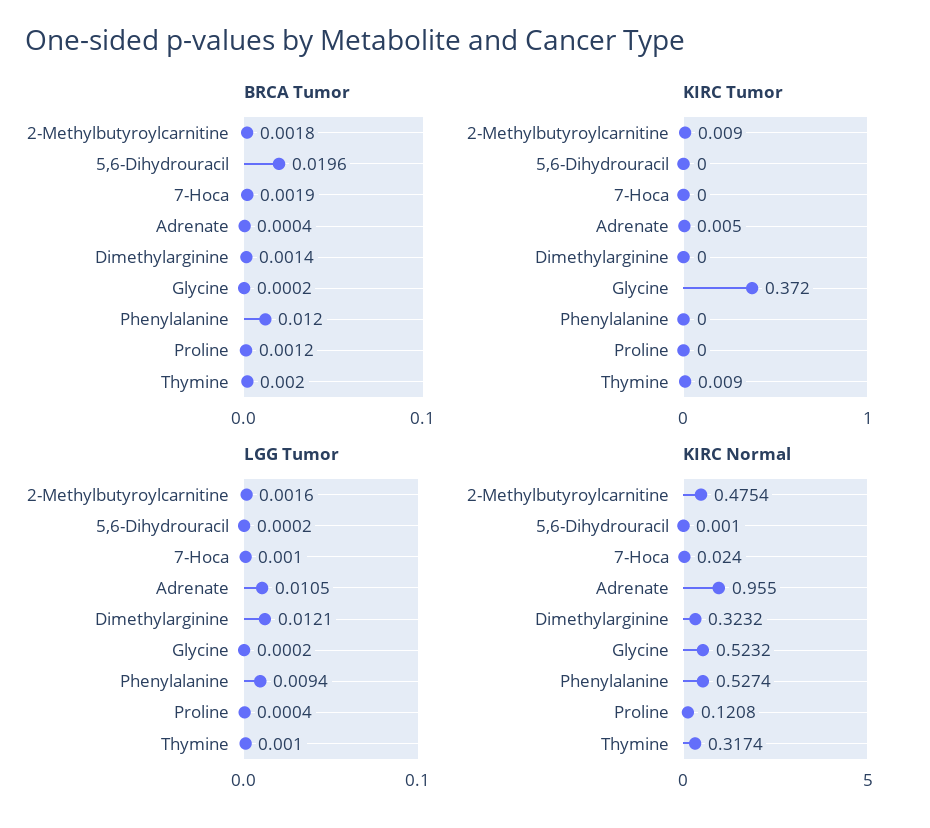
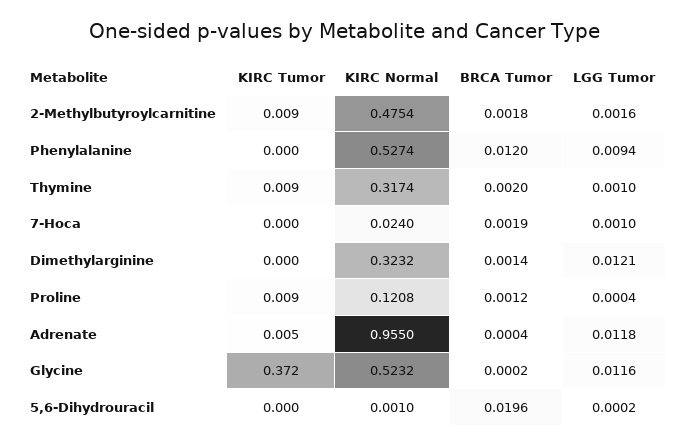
  {
    "BRCA Tumor": {
      "2-Methylbutyroylcarnitine": 0.0018,
      "5,6-Dihydrouracil": 0.0196,
      "7-Hoca": 0.0019,
      "Adrenate": 0.0004,
      "Dimethylarginine": 0.0014,
      "Glycine": 0.0002,
      "Phenylalanine": 0.012,
      "Proline": 0.0012,
      "Thymine": 0.002
    },
    "KIRC Tumor": {
      "2-Methylbutyroylcarnitine": 0.009,
      "5,6-Dihydrouracil": 0,
      "7-Hoca": 0,
      "Adrenate": 0.005,
      "Dimethylarginine": 0,
      "Glycine": 0.372,
      "Phenylalanine": 0,
-     "Proline": 0,
+     "Proline": 0.009,
      "Thymine": 0.009
    },
    "LGG Tumor": {
      "2-Methylbutyroylcarnitine": 0.0016,
      "5,6-Dihydrouracil": 0.0002,
      "7-Hoca": 0.001,
-     "Adrenate": 0.0105,
+     "Adrenate": 0.0118,
      "Dimethylarginine": 0.0121,
-     "Glycine": 0.0002,
+     "Glycine": 0.0116,
      "Phenylalanine": 0.0094,
      "Proline": 0.0004,
      "Thymine": 0.001
    },
    "KIRC Normal": {
      "2-Methylbutyroylcarnitine": 0.4754,
      "5,6-Dihydrouracil": 0.001,
      "7-Hoca": 0.024,
      "Adrenate": 0.955,
      "Dimethylarginine": 0.3232,
      "Glycine": 0.5232,
      "Phenylalanine": 0.5274,
      "Proline": 0.1208,
      "Thymine": 0.3174
    }
  }

